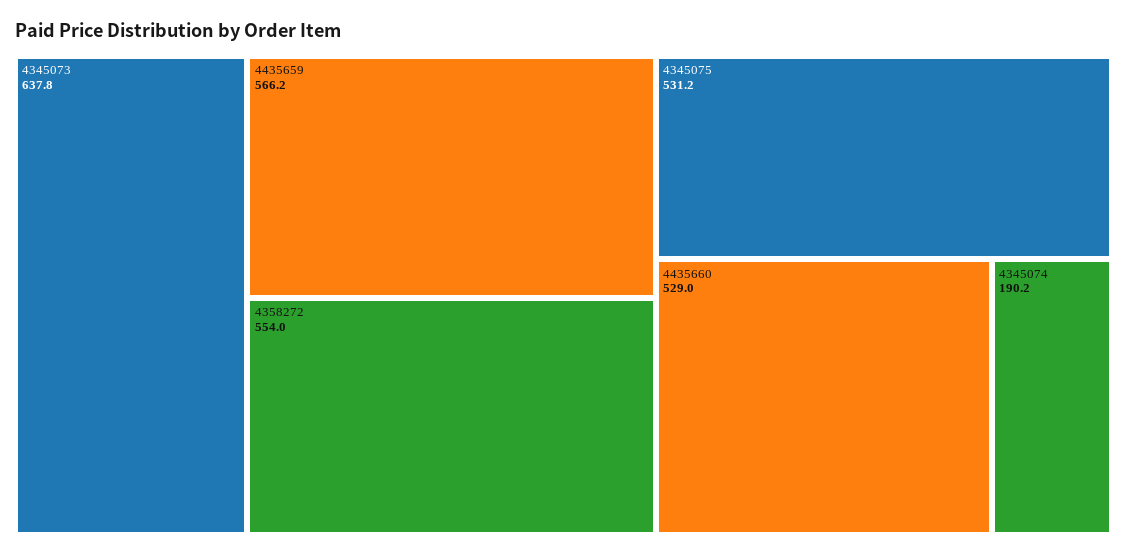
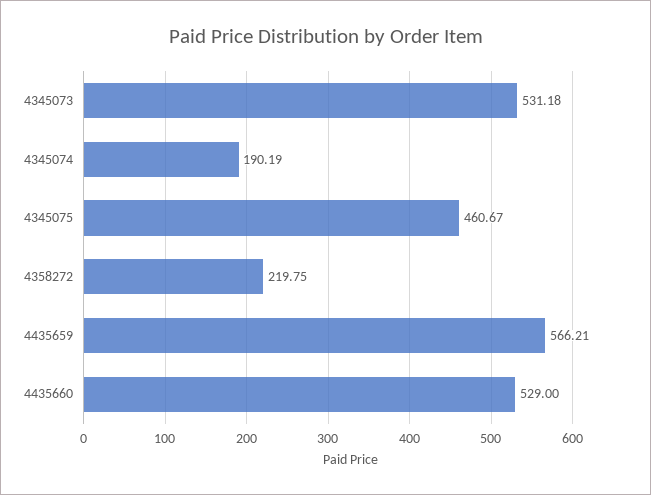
  {
-   "4345073": 637.8,
+   "4345073": 531.18,
    "4435659": 566.21,
-   "4358272": 554,
+   "4358272": 219.75,
-   "4345075": 531.2,
+   "4345075": 460.67,
    "4435660": 529,
    "4345074": 190.19
  }

